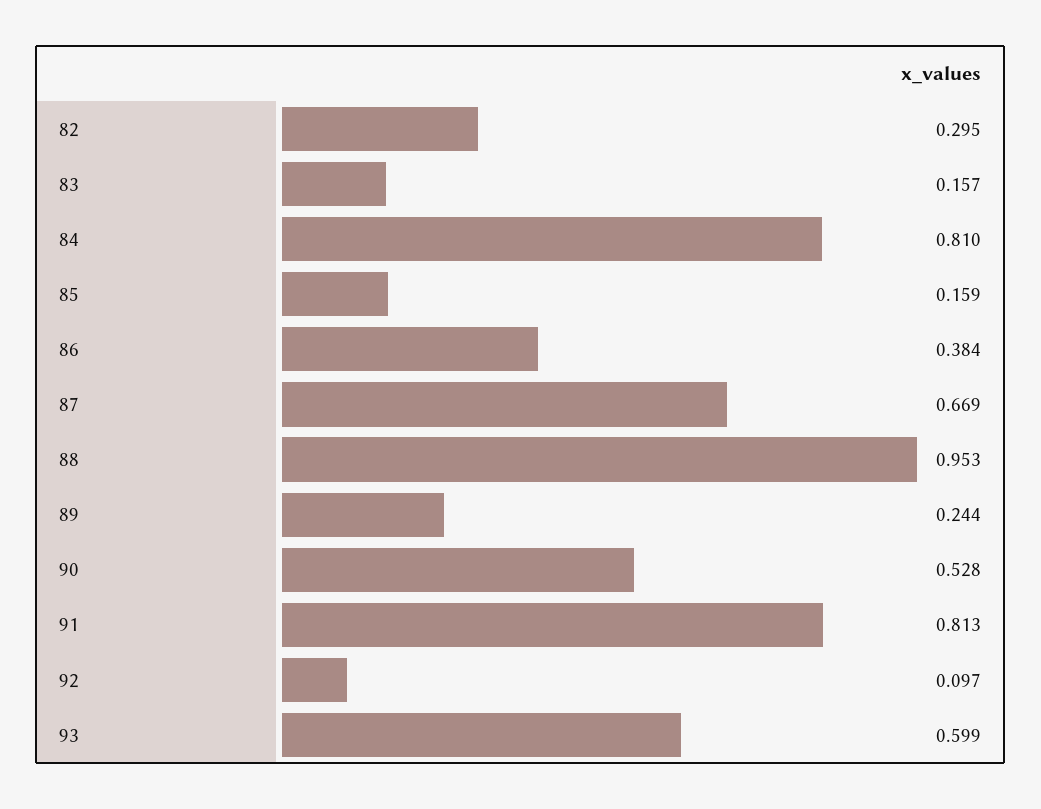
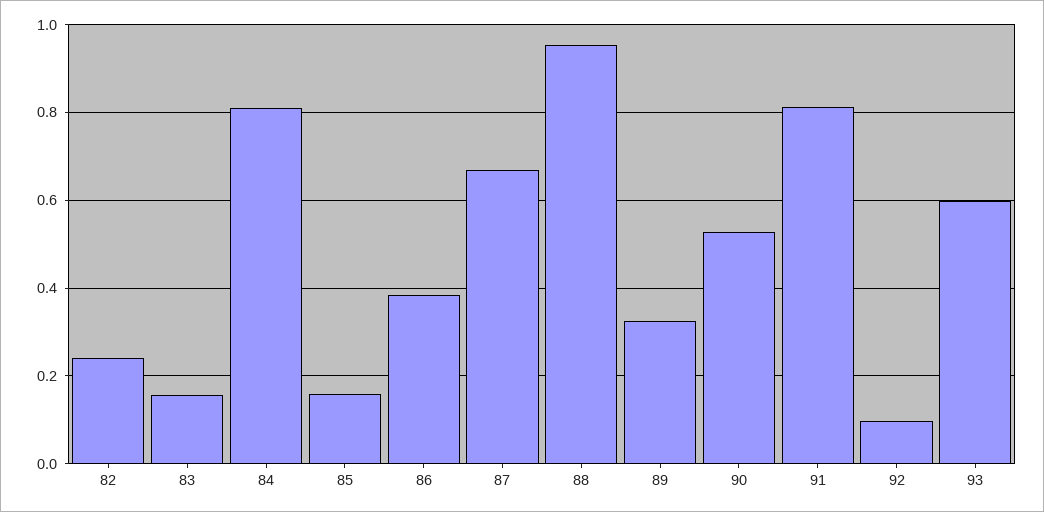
  {
-   "82": 0.295,
+   "82": 0.24,
    "83": 0.157,
    "84": 0.81,
    "85": 0.159,
    "86": 0.384,
    "87": 0.669,
    "88": 0.953,
-   "89": 0.244,
+   "89": 0.32,
    "90": 0.528,
    "91": 0.813,
    "92": 0.097,
    "93": 0.599
  }

